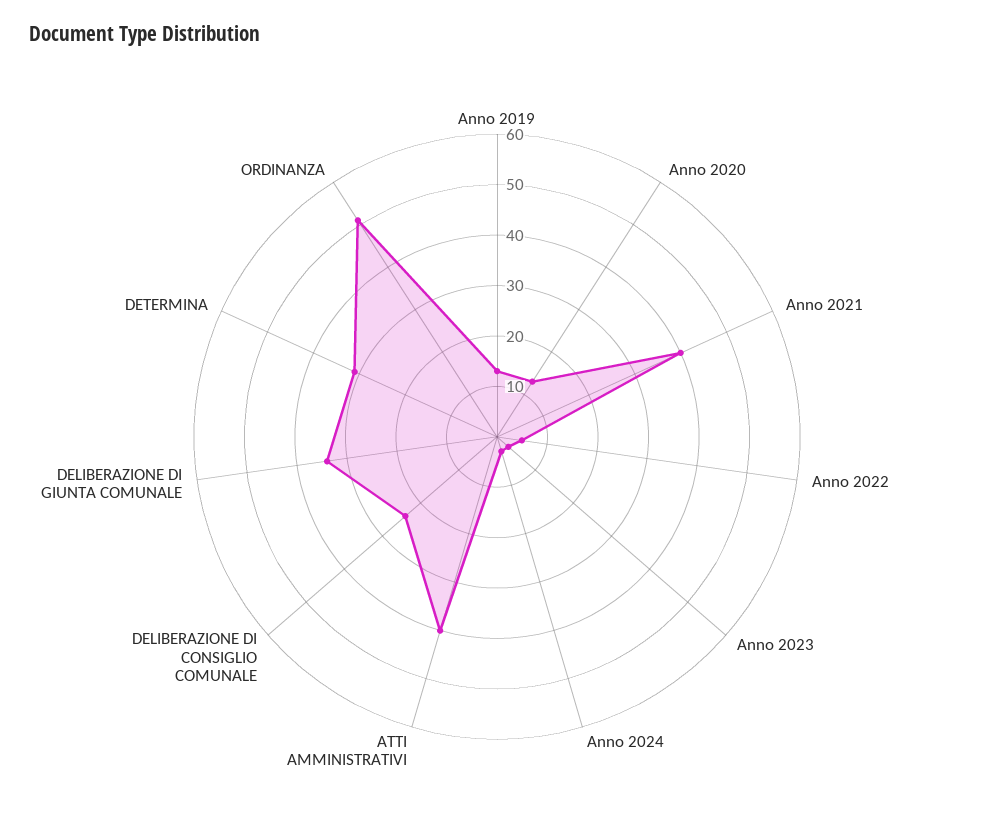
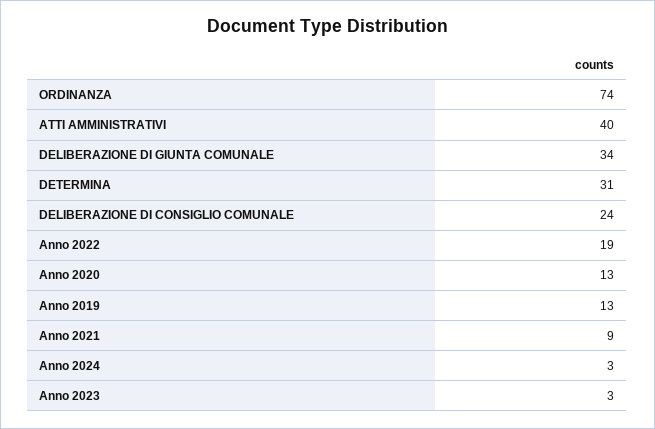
  {
    "Anno 2019": 13,
    "Anno 2020": 13,
-   "Anno 2021": 40,
+   "Anno 2021": 9,
-   "Anno 2022": 5,
+   "Anno 2022": 19,
    "Anno 2023": 3,
    "Anno 2024": 3,
    "ATTI AMMINISTRATIVI": 40,
    "DELIBERAZIONE DI CONSIGLIO COMUNALE": 24,
    "DELIBERAZIONE DI GIUNTA COMUNALE": 34,
    "DETERMINA": 31,
-   "ORDINANZA": 50
+   "ORDINANZA": 74
  }

